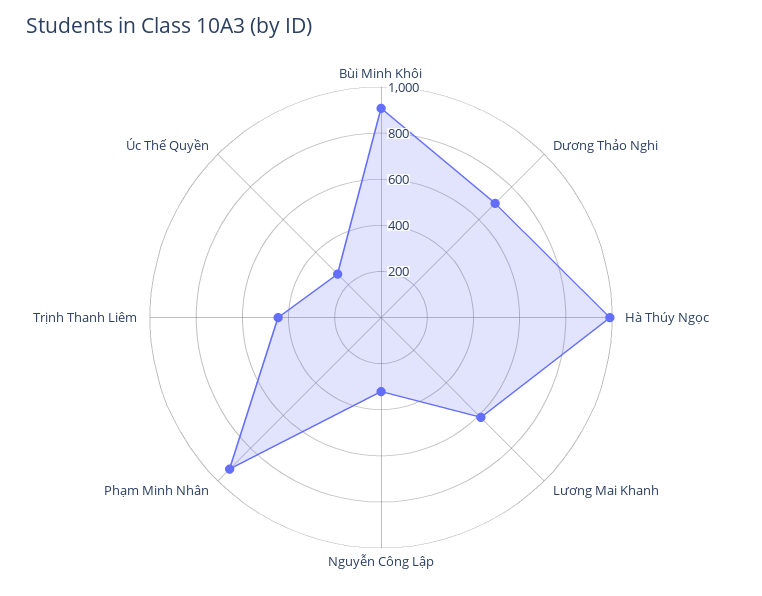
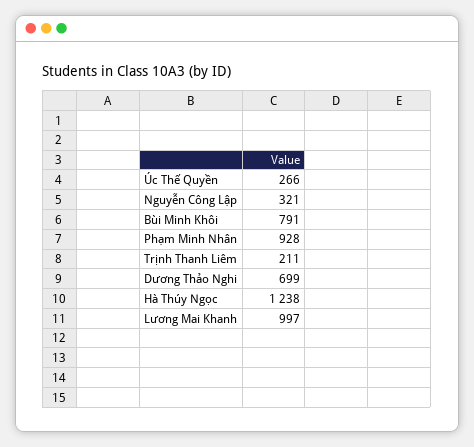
  {
-   "Bùi Minh Khôi": 900,
+   "Bùi Minh Khôi": 791,
    "Dương Thảo Nghi": 699,
-   "Hà Thúy Ngọc": 1000,
+   "Hà Thúy Ngọc": 1238,
-   "Lương Mai Khanh": 600,
+   "Lương Mai Khanh": 997,
    "Nguyễn Công Lập": 321,
    "Phạm Minh Nhân": 928,
-   "Trịnh Thanh Liêm": 450,
+   "Trịnh Thanh Liêm": 211,
    "Úc Thế Quyền": 266
  }

